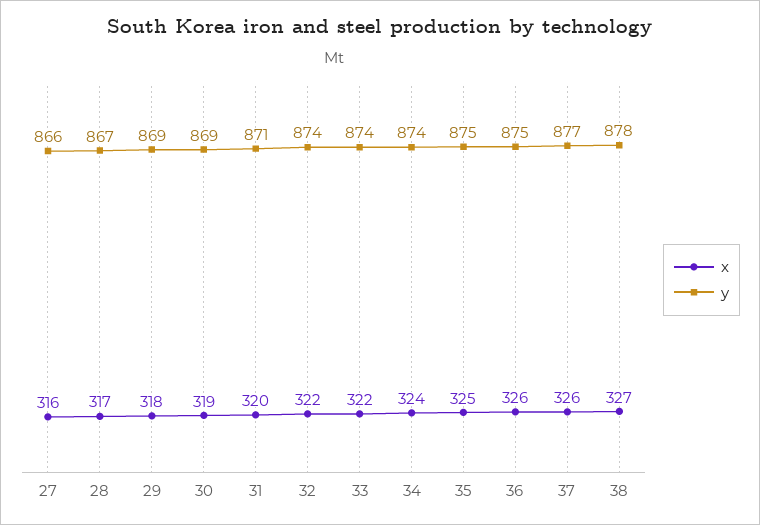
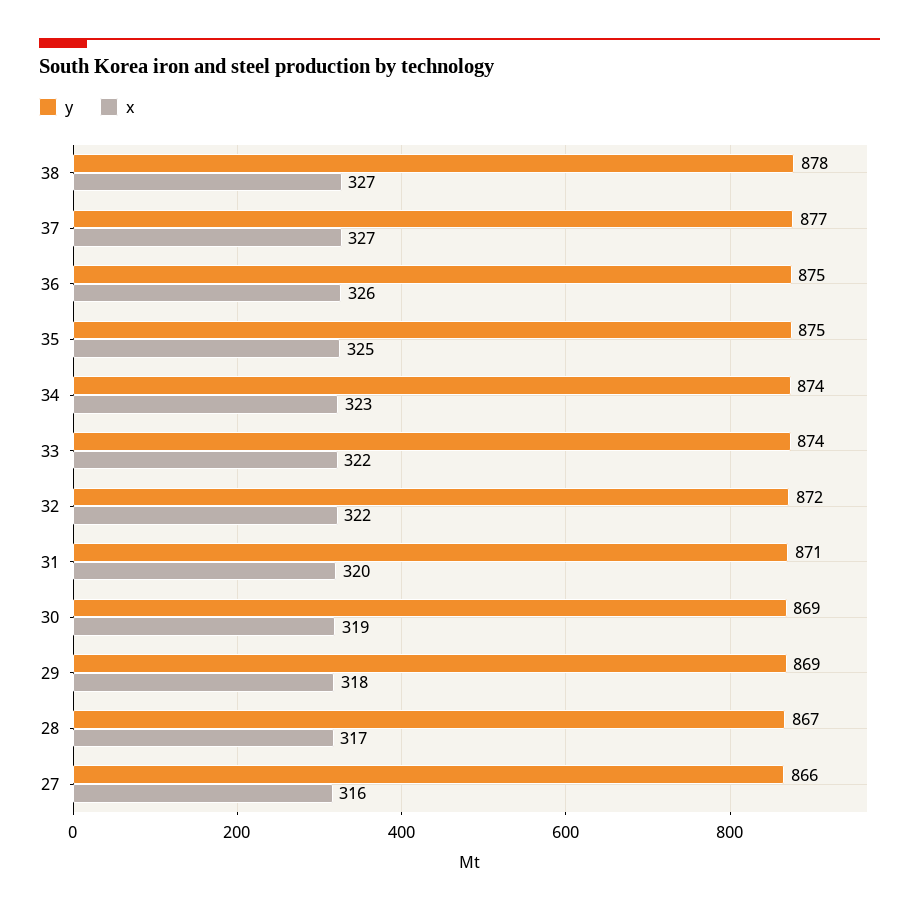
  {
    "x": {
      "27": 316,
      "28": 317,
      "29": 318,
      "30": 319,
      "31": 320,
      "32": 322,
      "33": 322,
-     "34": 324,
+     "34": 323,
      "35": 325,
      "36": 326,
-     "37": 326,
+     "37": 327,
      "38": 327
    },
    "y": {
      "27": 866,
      "28": 867,
      "29": 869,
      "30": 869,
      "31": 871,
-     "32": 874,
+     "32": 872,
      "33": 874,
      "34": 874,
      "35": 875,
      "36": 875,
      "37": 877,
      "38": 878
    }
  }

